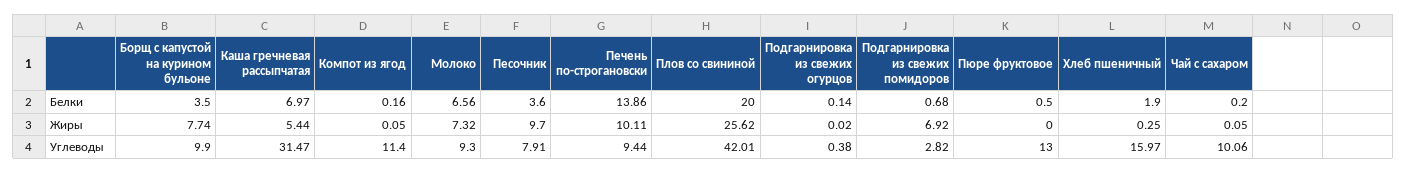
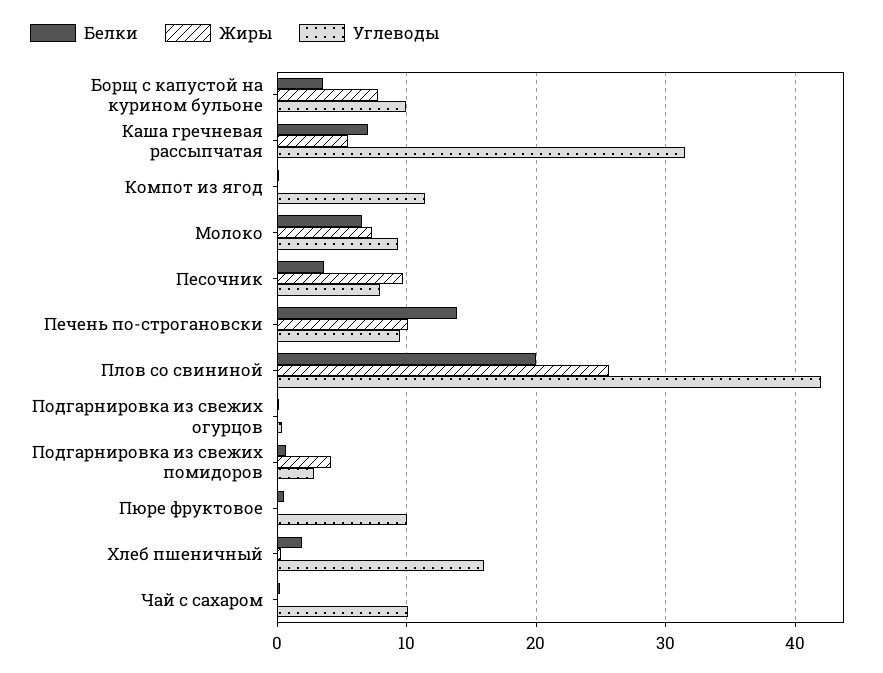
  {
    "Белки": {
      "Борщ с капустой на курином бульоне": 3.5,
      "Каша гречневая рассыпчатая": 6.97,
      "Компот из ягод": 0.16,
      "Молоко": 6.56,
      "Песочник": 3.6,
      "Печень по-строгановски": 13.86,
      "Плов со свининой": 20,
      "Подгарнировка из свежих огурцов": 0.14,
      "Подгарнировка из свежих помидоров": 0.68,
      "Пюре фруктовое": 0.5,
      "Хлеб пшеничный": 1.9,
      "Чай с сахаром": 0.2
    },
    "Жиры": {
      "Борщ с капустой на курином бульоне": 7.74,
      "Каша гречневая рассыпчатая": 5.44,
      "Компот из ягод": 0.05,
      "Молоко": 7.32,
      "Песочник": 9.7,
      "Печень по-строгановски": 10.11,
      "Плов со свининой": 25.62,
      "Подгарнировка из свежих огурцов": 0.02,
-     "Подгарнировка из свежих помидоров": 6.92,
+     "Подгарнировка из свежих помидоров": 4,
      "Пюре фруктовое": 0,
      "Хлеб пшеничный": 0.25,
      "Чай с сахаром": 0.05
    },
    "Углеводы": {
      "Борщ с капустой на курином бульоне": 9.9,
      "Каша гречневая рассыпчатая": 31.47,
      "Компот из ягод": 11.4,
      "Молоко": 9.3,
      "Песочник": 7.91,
      "Печень по-строгановски": 9.44,
      "Плов со свининой": 42.01,
      "Подгарнировка из свежих огурцов": 0.38,
      "Подгарнировка из свежих помидоров": 2.82,
-     "Пюре фруктовое": 13,
+     "Пюре фруктовое": 10,
      "Хлеб пшеничный": 15.97,
      "Чай с сахаром": 10.06
    }
  }

